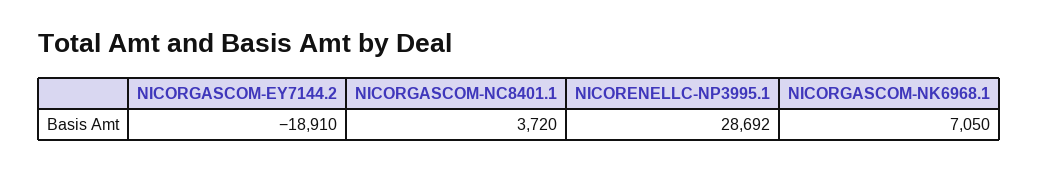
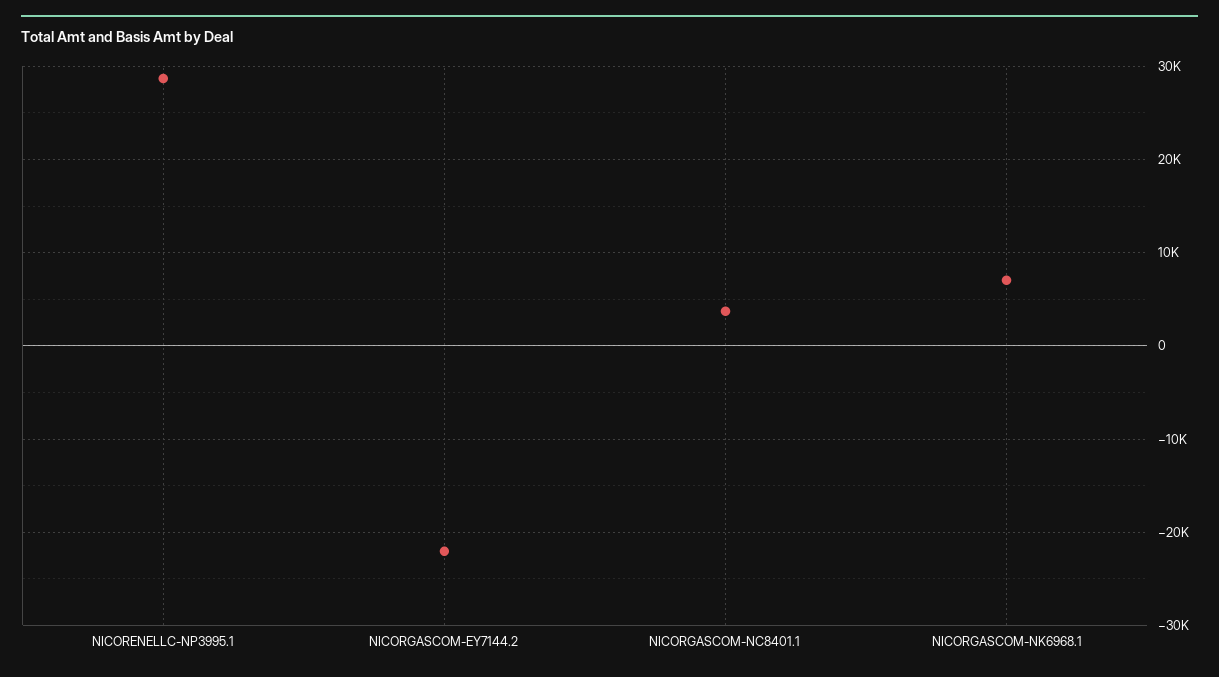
  {
-   "NICORGASCOM-EY7144.2": -18910,
+   "NICORGASCOM-EY7144.2": -22000,
    "NICORGASCOM-NC8401.1": 3720,
    "NICORENELLC-NP3995.1": 28692,
    "NICORGASCOM-NK6968.1": 7050
  }

